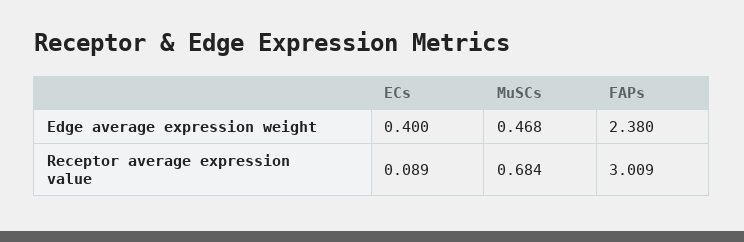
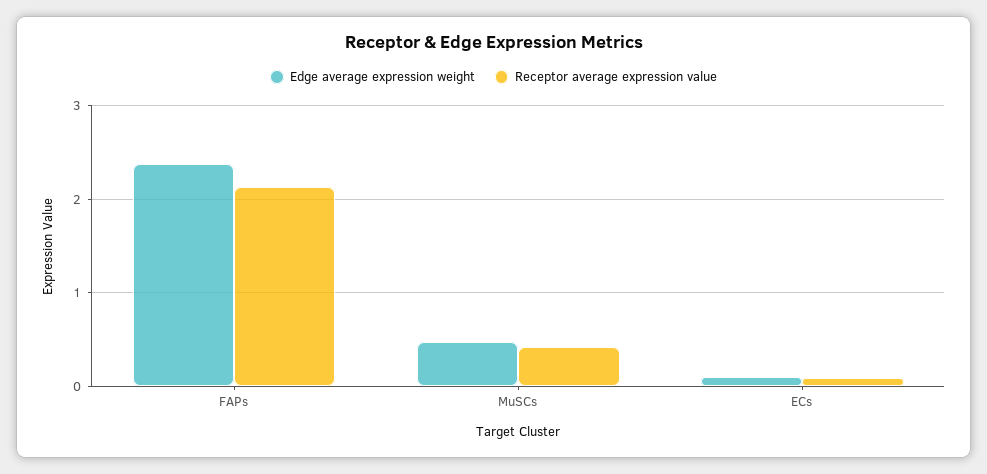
  {
    "Edge average expression weight": {
-     "ECs": 0.4,
+     "ECs": 0.1,
      "MuSCs": 0.468,
      "FAPs": 2.38
    },
    "Receptor average expression value": {
      "ECs": 0.089,
-     "MuSCs": 0.684,
+     "MuSCs": 0.4,
-     "FAPs": 3.009
+     "FAPs": 2.1
    }
  }

